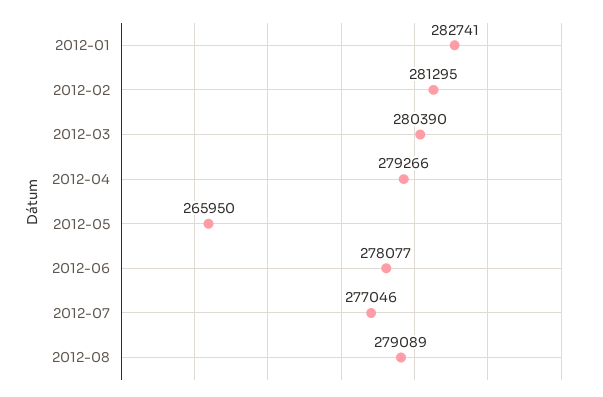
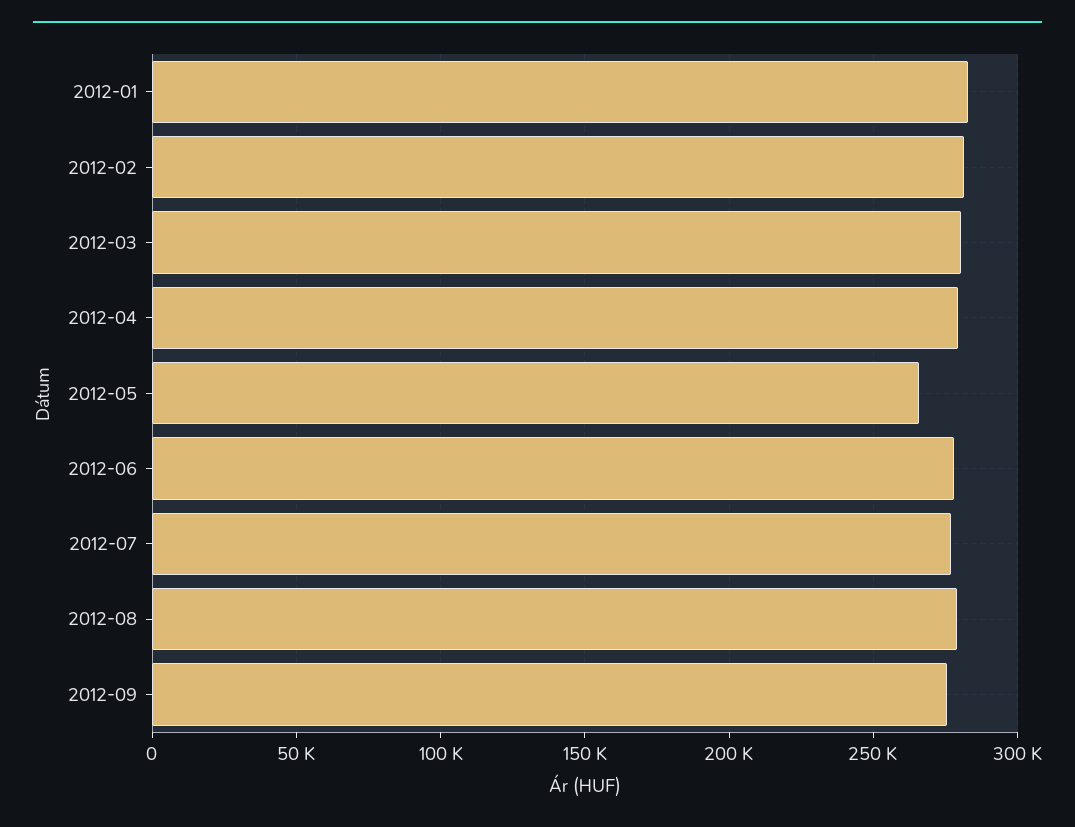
  {
    "2012-01": 282741,
    "2012-02": 281295,
    "2012-03": 280390,
    "2012-04": 279266,
    "2012-05": 265950,
    "2012-06": 278077,
    "2012-07": 277046,
-   "2012-08": 279089
+   "2012-08": 279089,
+   "2012-09": 275000
  }

